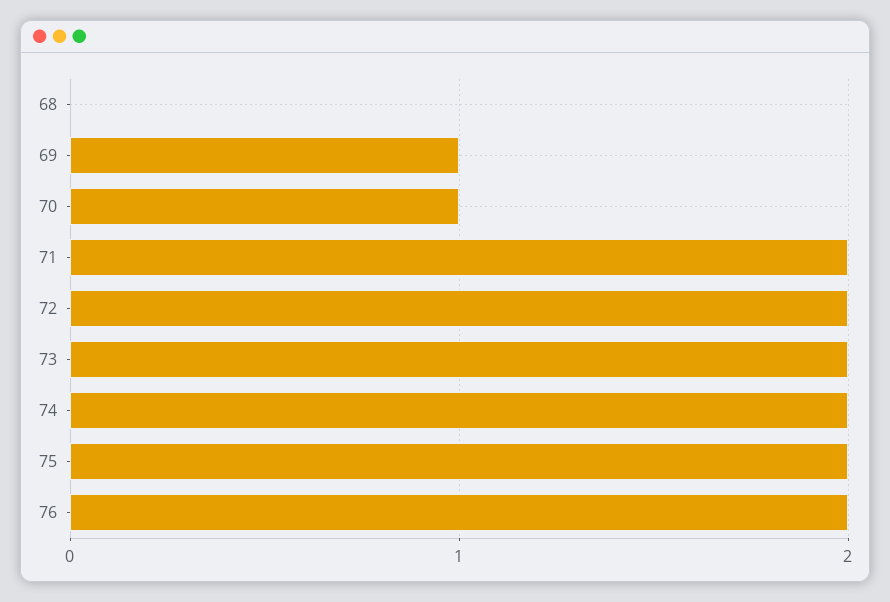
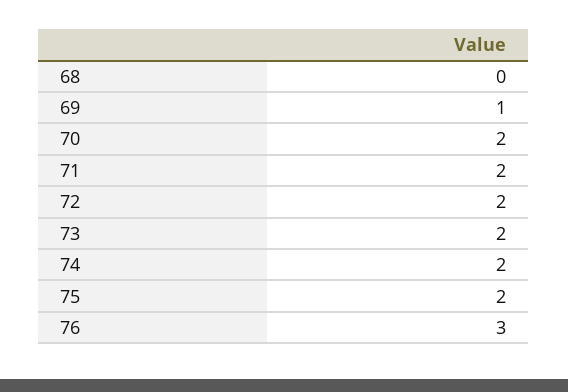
  {
    "68": 0,
    "69": 1,
-   "70": 1,
+   "70": 2,
    "71": 2,
    "72": 2,
    "73": 2,
    "74": 2,
    "75": 2,
-   "76": 2
+   "76": 3
  }

